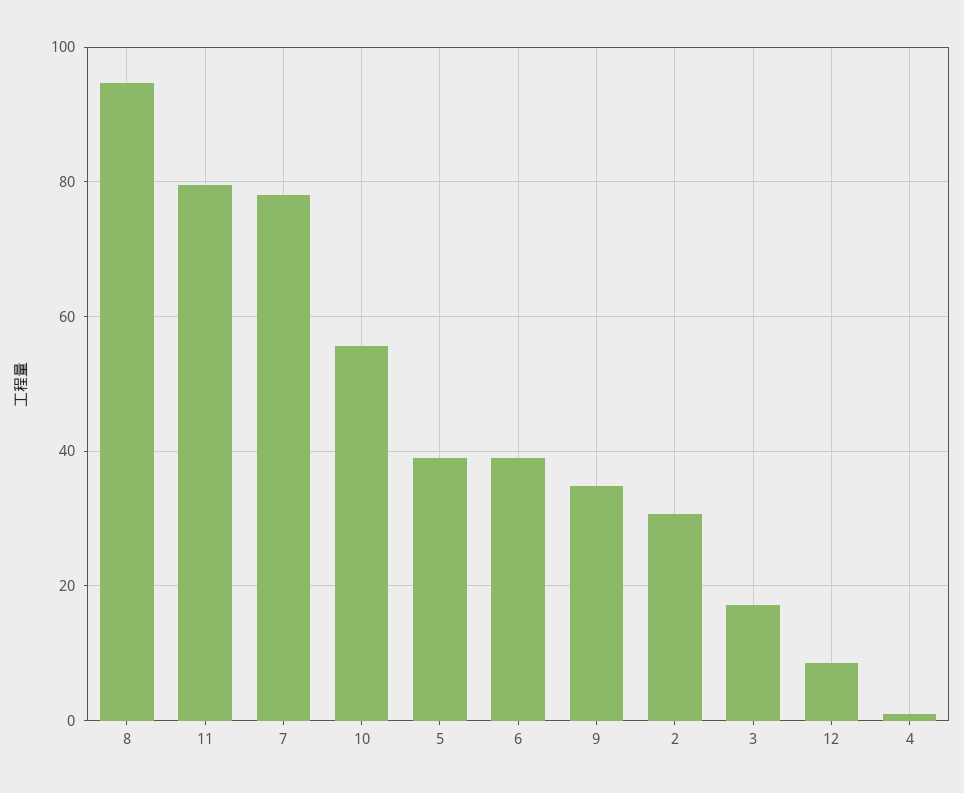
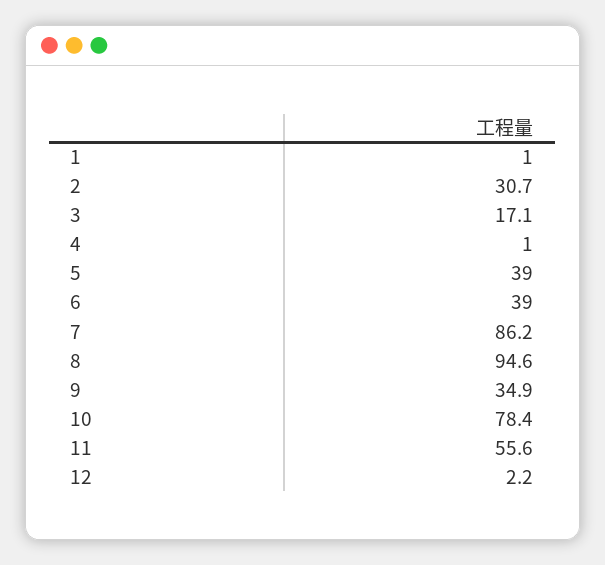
  {
    "8": 94.6,
-   "11": 80,
+   "11": 55.6,
-   "7": 78,
+   "7": 86.2,
-   "10": 56,
+   "10": 78.4,
    "5": 39,
    "6": 39,
    "9": 34.9,
    "2": 30.7,
    "3": 17.1,
-   "12": 8,
+   "12": 2.2,
-   "4": 1
+   "4": 1,
+   "1": 1
  }

